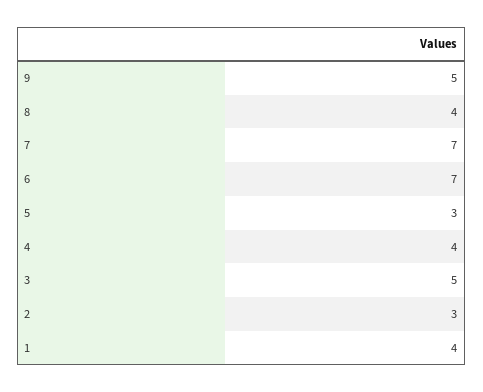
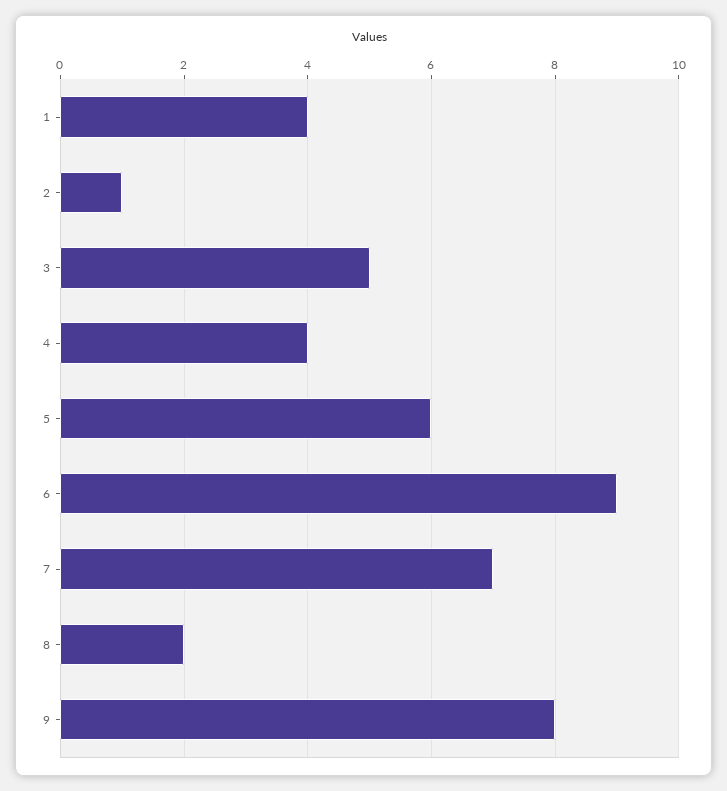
  {
-   "9": 5,
+   "9": 8,
-   "8": 4,
+   "8": 2,
    "7": 7,
-   "6": 7,
+   "6": 9,
-   "5": 3,
+   "5": 6,
    "4": 4,
    "3": 5,
-   "2": 3,
+   "2": 1,
    "1": 4
  }

